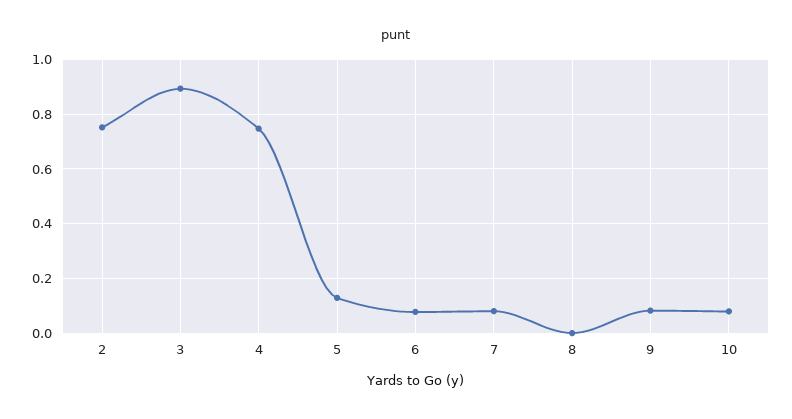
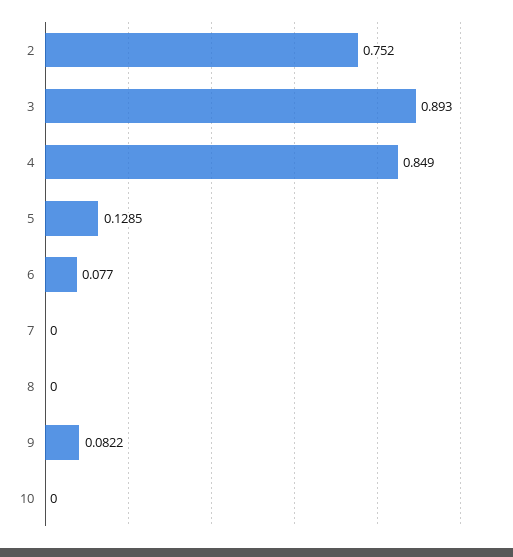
  {
    "2": 0.752,
    "3": 0.893,
-   "4": 0.75,
+   "4": 0.849,
    "5": 0.1285,
    "6": 0.077,
-   "7": 0.075,
+   "7": 0,
    "8": 0,
    "9": 0.0822,
-   "10": 0.075
+   "10": 0
  }

